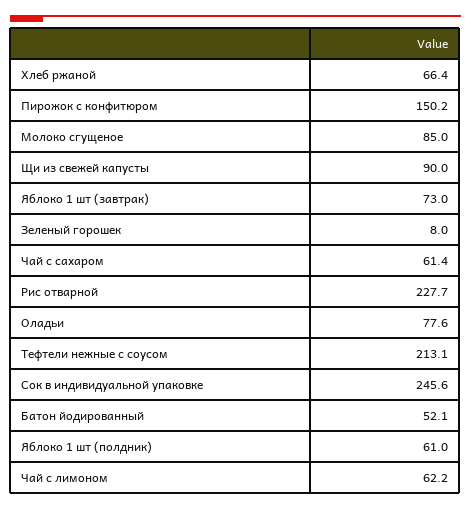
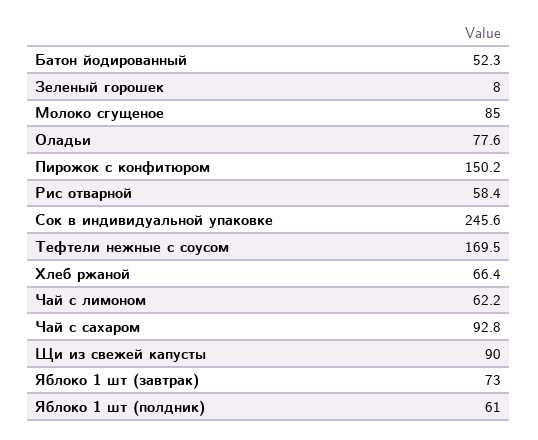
  {
    "Хлеб ржаной": 66.4,
    "Пирожок с конфитюром": 150.2,
    "Молоко сгущеное": 85,
    "Щи из свежей капусты": 90,
    "Яблоко 1 шт (завтрак)": 73,
    "Зеленый горошек": 8,
-   "Чай с сахаром": 61.4,
+   "Чай с сахаром": 92.8,
-   "Рис отварной": 227.7,
+   "Рис отварной": 58.4,
    "Оладьи": 77.6,
-   "Тефтели нежные с соусом": 213.1,
+   "Тефтели нежные с соусом": 169.5,
    "Сок в индивидуальной упаковке": 245.6,
-   "Батон йодированный": 52.1,
+   "Батон йодированный": 52.3,
    "Яблоко 1 шт (полдник)": 61,
    "Чай с лимоном": 62.2
  }

